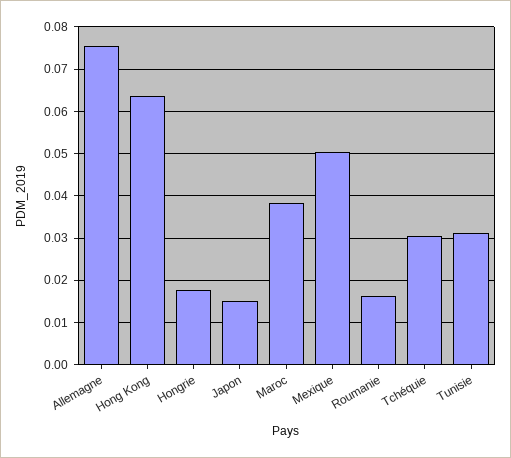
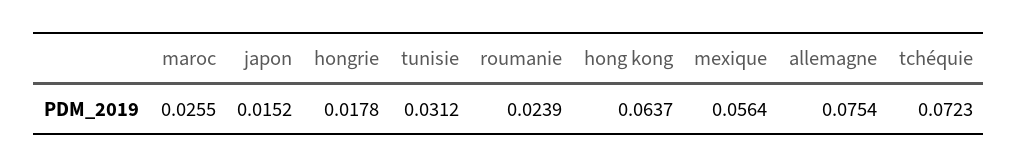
  {
    "Allemagne": 0.0754,
    "Hong Kong": 0.0637,
    "Hongrie": 0.0178,
    "Japon": 0.0152,
-   "Maroc": 0.038,
+   "Maroc": 0.0255,
-   "Mexique": 0.05,
+   "Mexique": 0.0564,
-   "Roumanie": 0.016,
+   "Roumanie": 0.0239,
-   "Tchéquie": 0.03,
+   "Tchéquie": 0.0723,
    "Tunisie": 0.0312
  }

